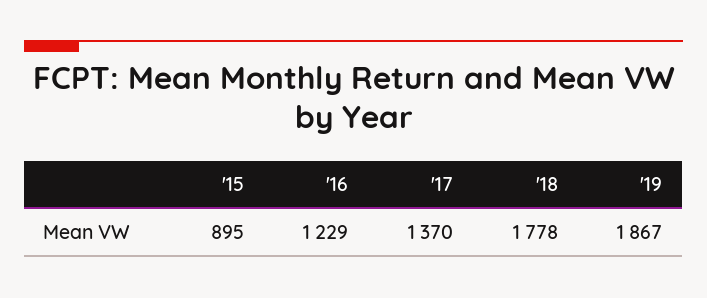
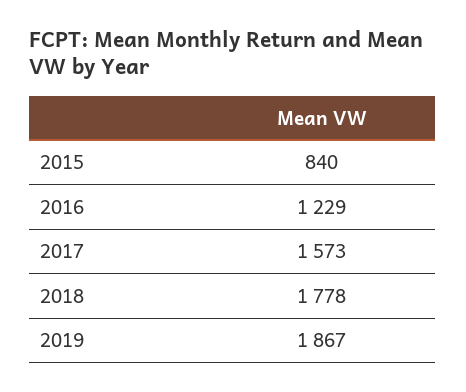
  {
-   "'15": 895,
+   "'15": 840,
    "'16": 1229,
-   "'17": 1370,
+   "'17": 1573,
    "'18": 1778,
    "'19": 1867
  }

